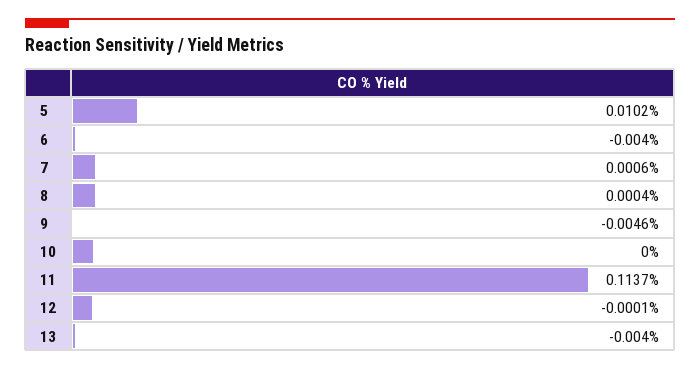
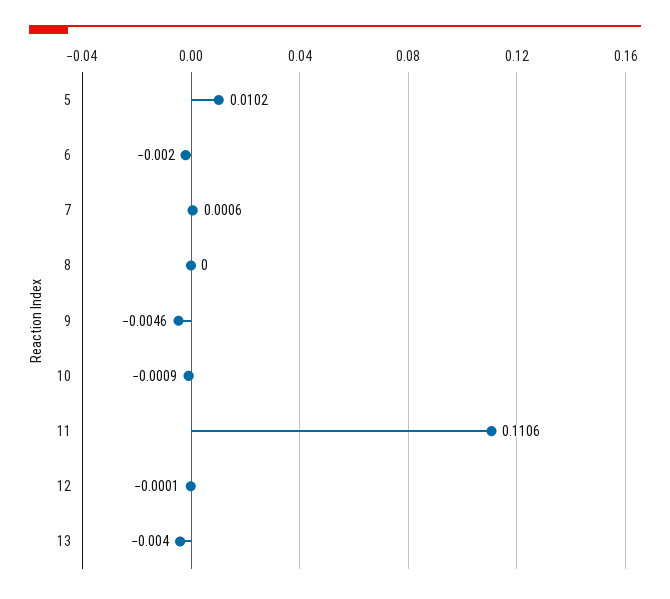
  {
    "5": 0.0102,
-   "6": -0.004,
+   "6": -0.002,
    "7": 0.0006,
-   "8": 0.0004,
+   "8": 0,
    "9": -0.0046,
-   "10": 0,
+   "10": -0.0009,
-   "11": 0.1137,
+   "11": 0.1106,
    "12": -0.0001,
    "13": -0.004
  }

